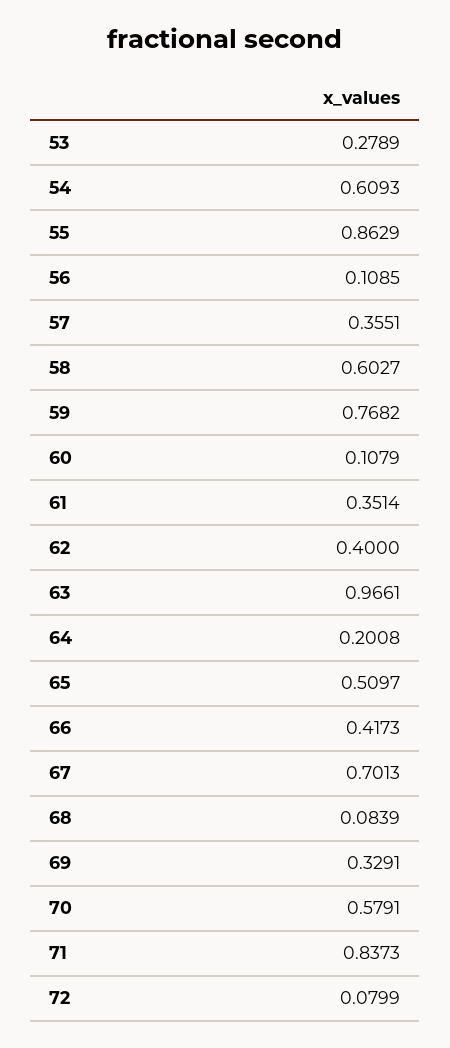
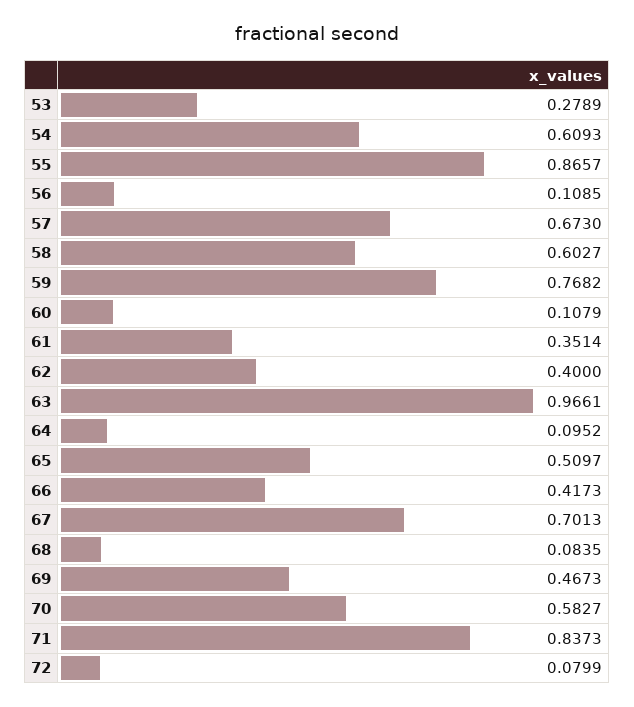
  {
    "53": 0.2789,
    "54": 0.6093,
-   "55": 0.8629,
+   "55": 0.8657,
    "56": 0.1085,
-   "57": 0.3551,
+   "57": 0.673,
    "58": 0.6027,
    "59": 0.7682,
    "60": 0.1079,
    "61": 0.3514,
    "62": 0.4,
    "63": 0.9661,
-   "64": 0.2008,
+   "64": 0.0952,
    "65": 0.5097,
    "66": 0.4173,
    "67": 0.7013,
-   "68": 0.0839,
+   "68": 0.0835,
-   "69": 0.3291,
+   "69": 0.4673,
-   "70": 0.5791,
+   "70": 0.5827,
    "71": 0.8373,
    "72": 0.0799
  }

